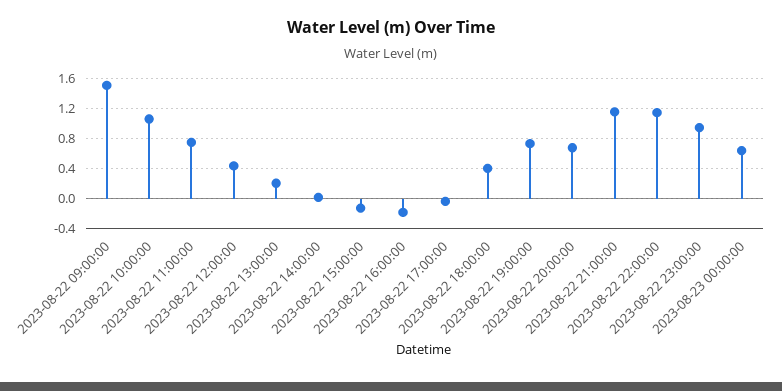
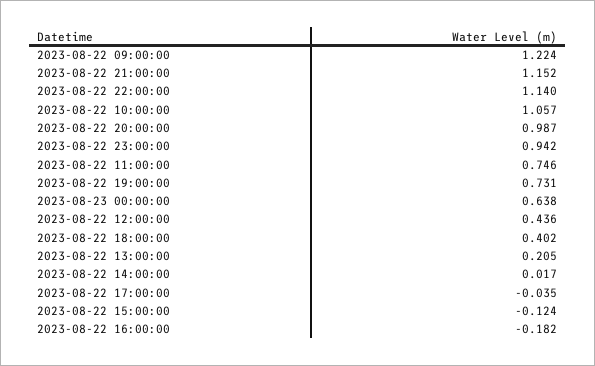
  {
-   "2023-08-22 09:00:00": 1.5,
+   "2023-08-22 09:00:00": 1.224,
    "2023-08-22 10:00:00": 1.057,
    "2023-08-22 11:00:00": 0.746,
    "2023-08-22 12:00:00": 0.436,
    "2023-08-22 13:00:00": 0.205,
    "2023-08-22 14:00:00": 0.017,
    "2023-08-22 15:00:00": -0.124,
    "2023-08-22 16:00:00": -0.182,
    "2023-08-22 17:00:00": -0.035,
    "2023-08-22 18:00:00": 0.402,
    "2023-08-22 19:00:00": 0.731,
-   "2023-08-22 20:00:00": 0.7,
+   "2023-08-22 20:00:00": 0.987,
    "2023-08-22 21:00:00": 1.152,
    "2023-08-22 22:00:00": 1.14,
    "2023-08-22 23:00:00": 0.942,
    "2023-08-23 00:00:00": 0.638
  }

